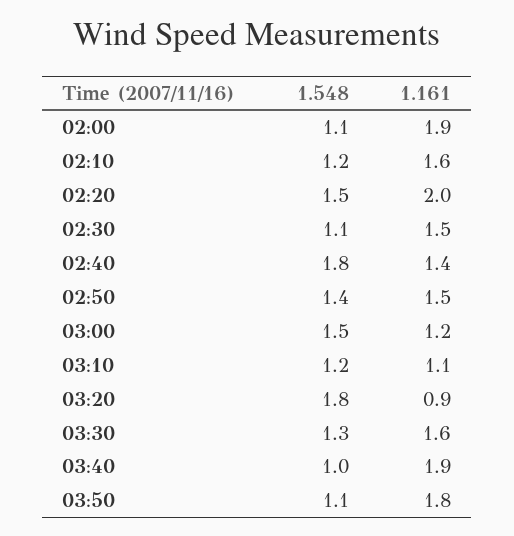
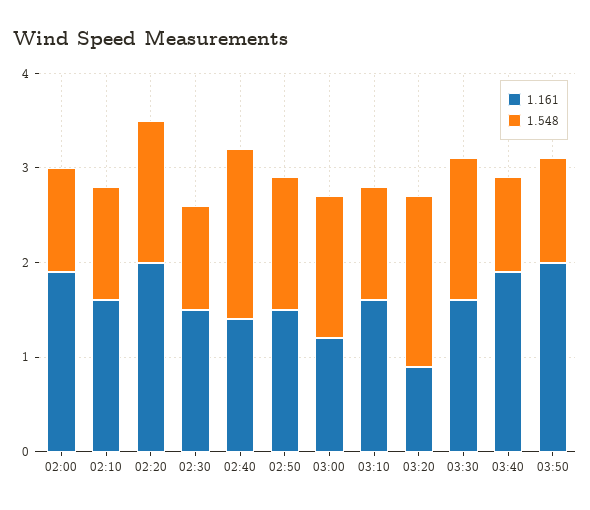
  {
    "1.548": {
      "02:00": 1.1,
      "02:10": 1.2,
      "02:20": 1.5,
      "02:30": 1.1,
      "02:40": 1.8,
      "02:50": 1.4,
      "03:00": 1.5,
      "03:10": 1.2,
      "03:20": 1.8,
-     "03:30": 1.3,
+     "03:30": 1.5,
      "03:40": 1,
      "03:50": 1.1
    },
    "1.161": {
      "02:00": 1.9,
      "02:10": 1.6,
      "02:20": 2,
      "02:30": 1.5,
      "02:40": 1.4,
      "02:50": 1.5,
      "03:00": 1.2,
-     "03:10": 1.1,
+     "03:10": 1.6,
      "03:20": 0.9,
      "03:30": 1.6,
      "03:40": 1.9,
-     "03:50": 1.8
+     "03:50": 2
    }
  }

